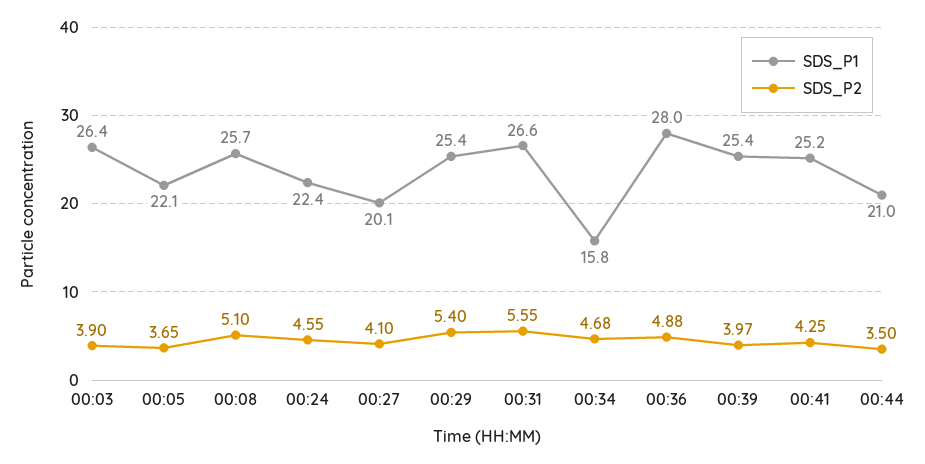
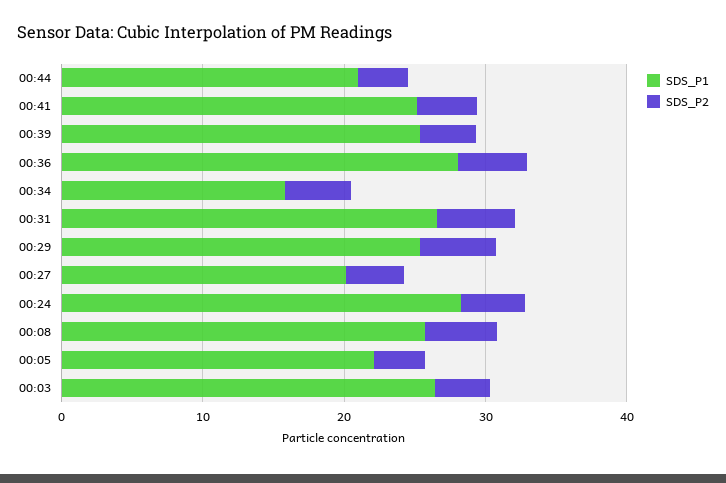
  {
    "SDS_P1": {
      "00:03": 26.4,
      "00:05": 22.1,
      "00:08": 25.7,
-     "00:24": 22.4,
+     "00:24": 28,
      "00:27": 20.1,
      "00:29": 25.4,
      "00:31": 26.6,
      "00:34": 15.8,
      "00:36": 28,
      "00:39": 25.4,
      "00:41": 25.2,
      "00:44": 21
    },
    "SDS_P2": {
      "00:03": 3.9,
      "00:05": 3.65,
      "00:08": 5.1,
      "00:24": 4.55,
      "00:27": 4.1,
      "00:29": 5.4,
      "00:31": 5.55,
      "00:34": 4.68,
      "00:36": 4.88,
      "00:39": 3.97,
      "00:41": 4.25,
      "00:44": 3.5
    }
  }

